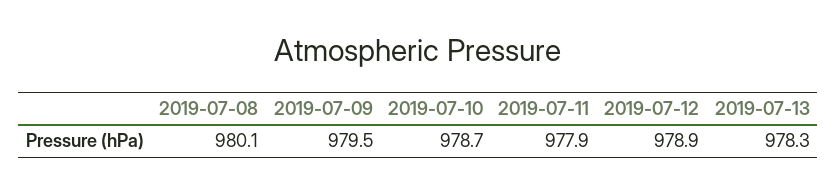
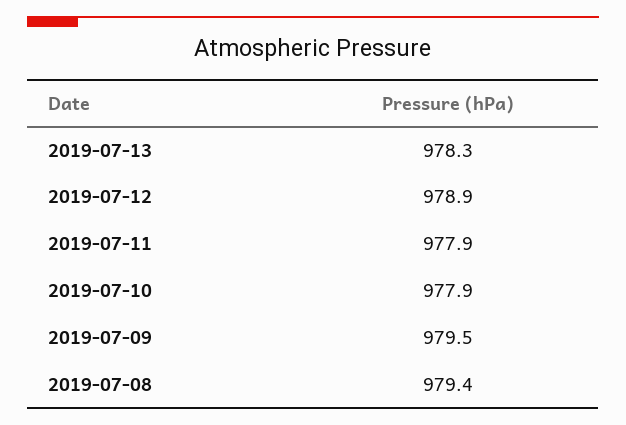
  {
-   "2019-07-08": 980.1,
+   "2019-07-08": 979.4,
    "2019-07-09": 979.5,
-   "2019-07-10": 978.7,
+   "2019-07-10": 977.9,
    "2019-07-11": 977.9,
    "2019-07-12": 978.9,
    "2019-07-13": 978.3
  }

